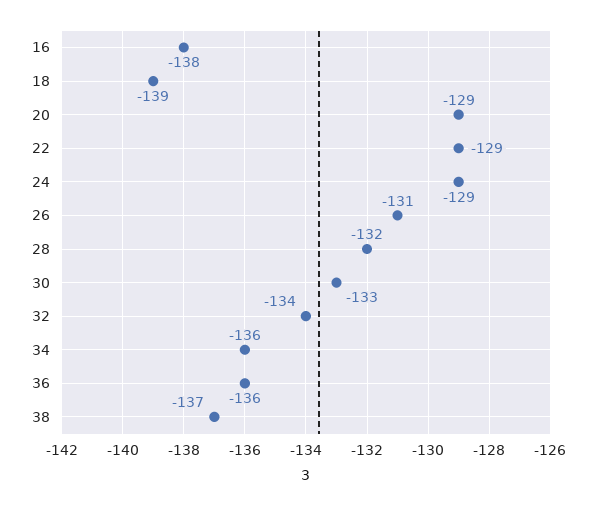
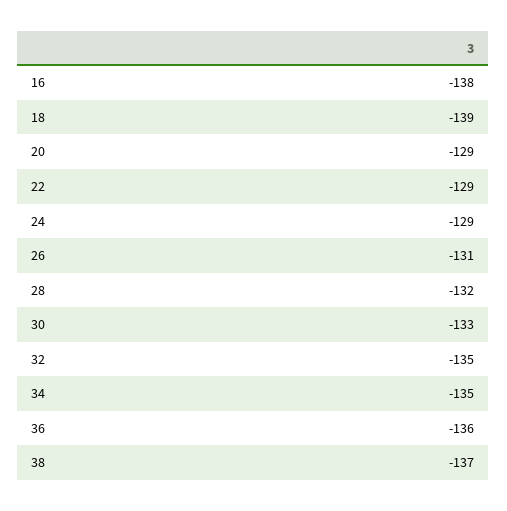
  {
    "16": -138,
    "18": -139,
    "20": -129,
    "22": -129,
    "24": -129,
    "26": -131,
    "28": -132,
    "30": -133,
-   "32": -134,
+   "32": -135,
-   "34": -136,
+   "34": -135,
    "36": -136,
    "38": -137
  }

